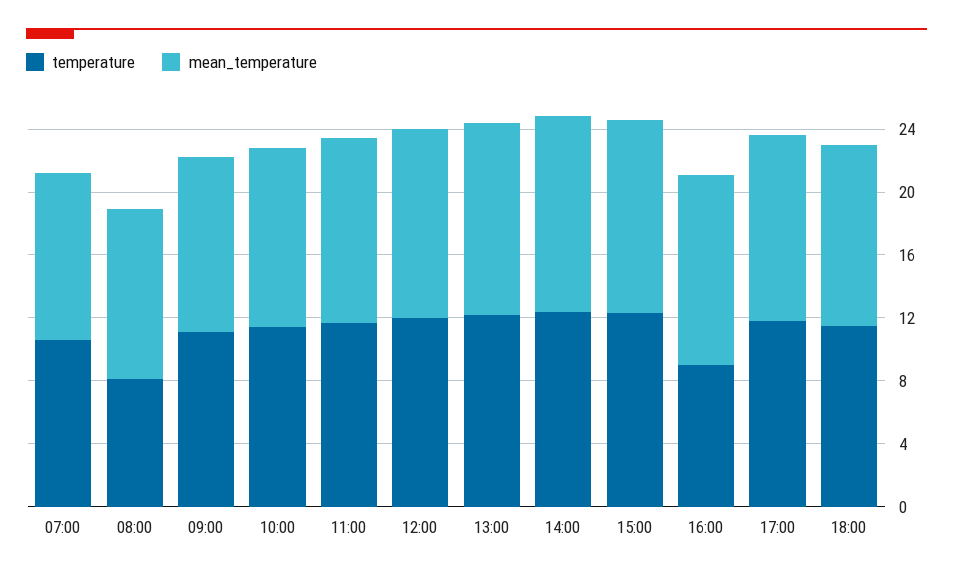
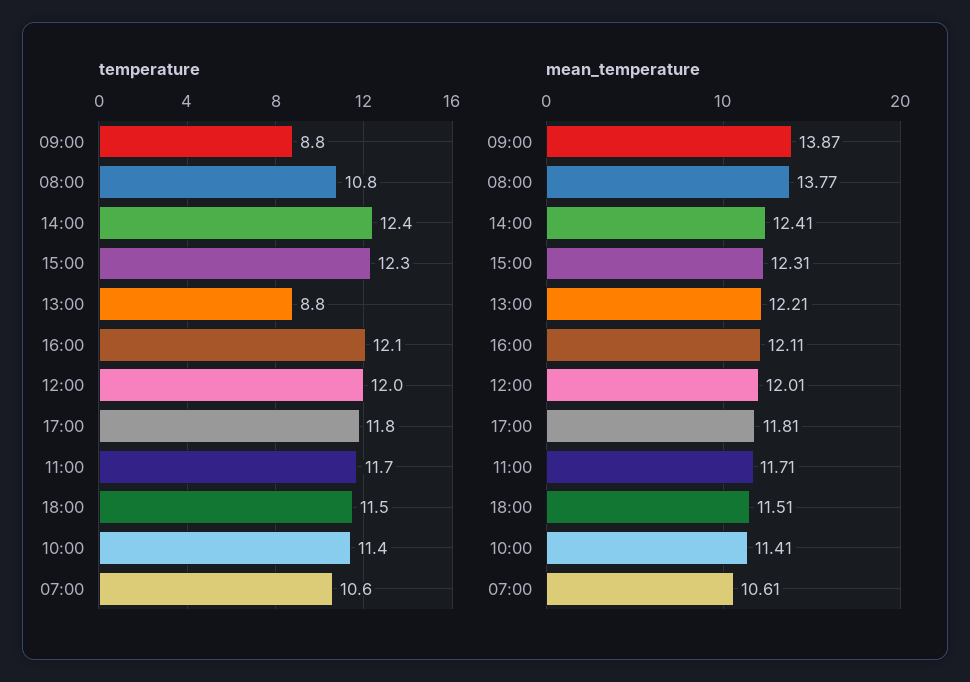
  {
    "temperature": {
      "07:00": 10.6,
-     "08:00": 8,
+     "08:00": 10.8,
-     "09:00": 11,
+     "09:00": 8.8,
      "10:00": 11.4,
      "11:00": 11.7,
      "12:00": 12,
-     "13:00": 12,
+     "13:00": 8.8,
      "14:00": 12.4,
      "15:00": 12.3,
-     "16:00": 9,
+     "16:00": 12.1,
      "17:00": 11.8,
      "18:00": 11.5
    },
    "mean_temperature": {
      "07:00": 10.61,
-     "08:00": 11,
+     "08:00": 13.77,
-     "09:00": 11,
+     "09:00": 13.87,
      "10:00": 11.41,
      "11:00": 11.71,
      "12:00": 12.01,
      "13:00": 12.21,
      "14:00": 12.41,
      "15:00": 12.31,
      "16:00": 12.11,
      "17:00": 11.81,
      "18:00": 11.51
    }
  }

